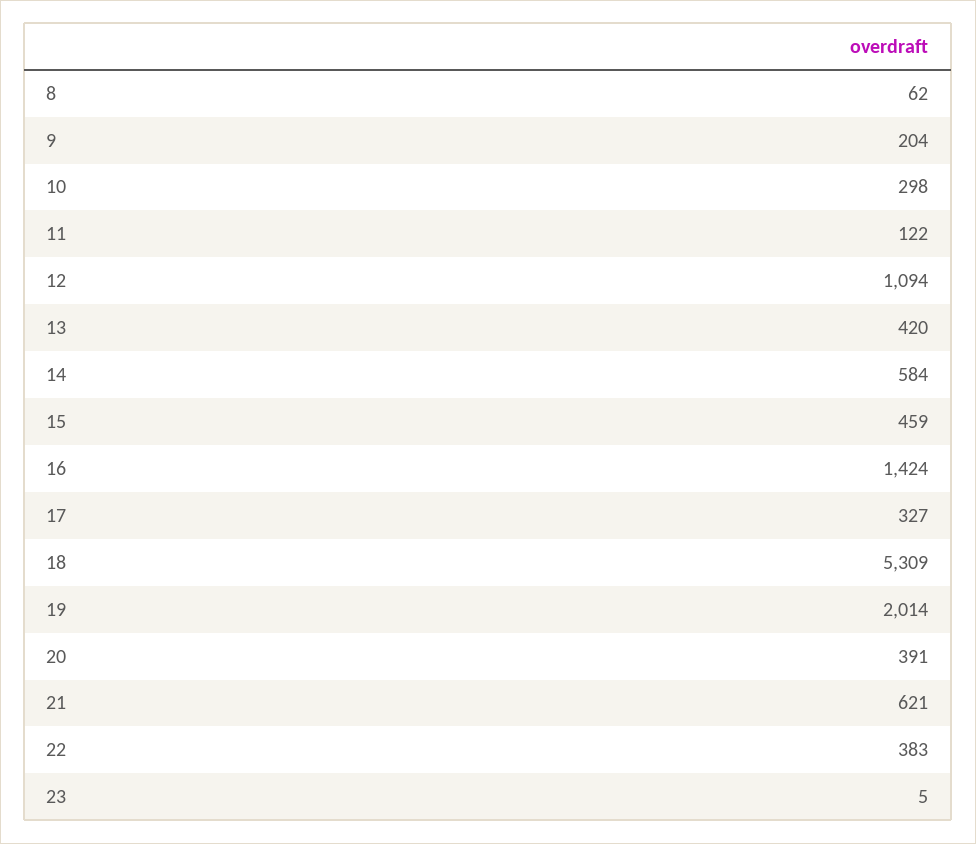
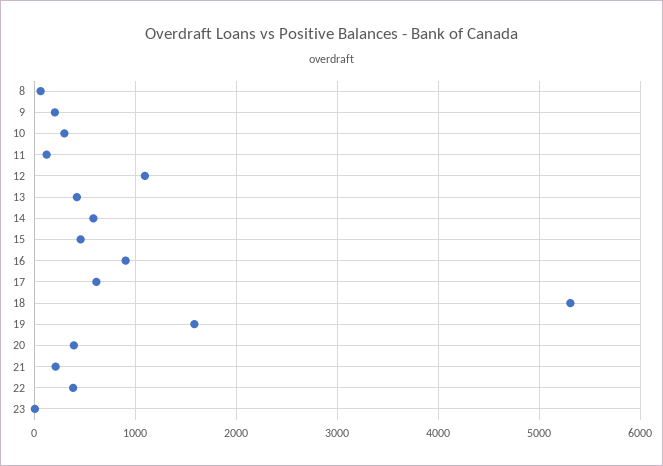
  {
    "8": 62,
    "9": 204,
    "10": 298,
    "11": 122,
    "12": 1094,
    "13": 420,
    "14": 584,
    "15": 459,
-   "16": 1424,
+   "16": 900,
-   "17": 327,
+   "17": 600,
    "18": 5309,
-   "19": 2014,
+   "19": 1600,
    "20": 391,
-   "21": 621,
+   "21": 200,
    "22": 383,
    "23": 5
  }

